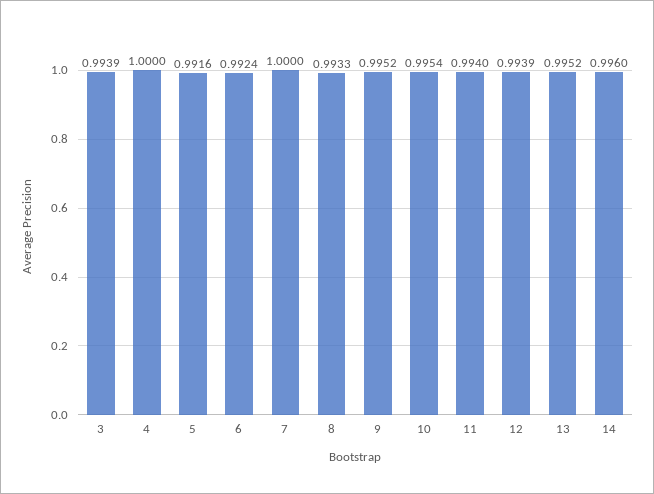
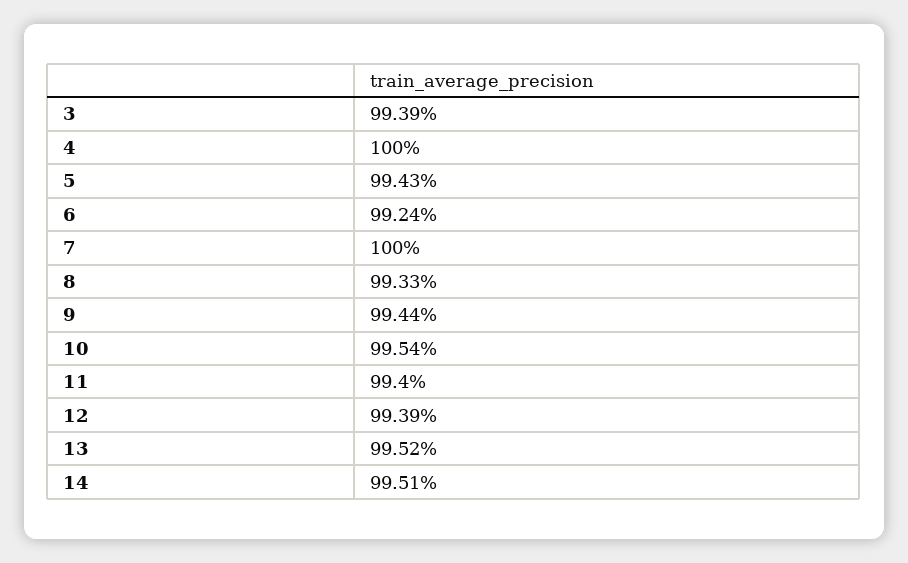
  {
    "3": 0.9939,
    "4": 1,
-   "5": 0.9916,
+   "5": 0.9943,
    "6": 0.9924,
    "7": 1,
    "8": 0.9933,
-   "9": 0.9952,
+   "9": 0.9944,
    "10": 0.9954,
    "11": 0.994,
    "12": 0.9939,
    "13": 0.9952,
-   "14": 0.996
+   "14": 0.9951
  }

